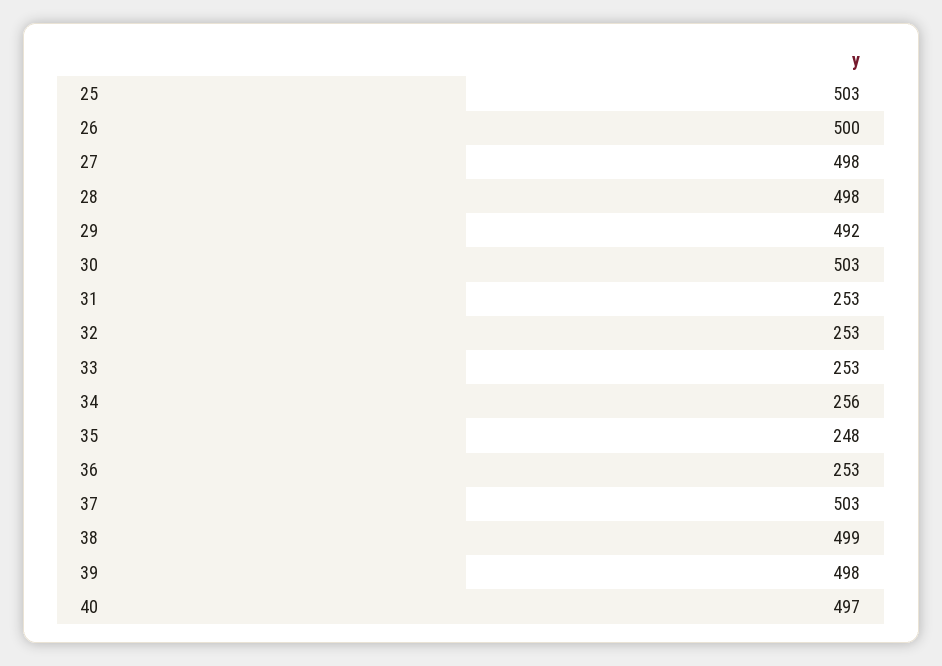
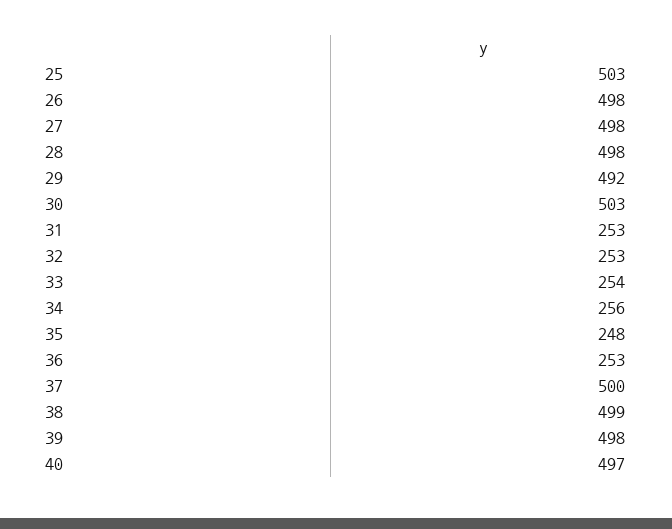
  {
    "25": 503,
-   "26": 500,
+   "26": 498,
    "27": 498,
    "28": 498,
    "29": 492,
    "30": 503,
    "31": 253,
    "32": 253,
-   "33": 253,
+   "33": 254,
    "34": 256,
    "35": 248,
    "36": 253,
-   "37": 503,
+   "37": 500,
    "38": 499,
    "39": 498,
    "40": 497
  }

